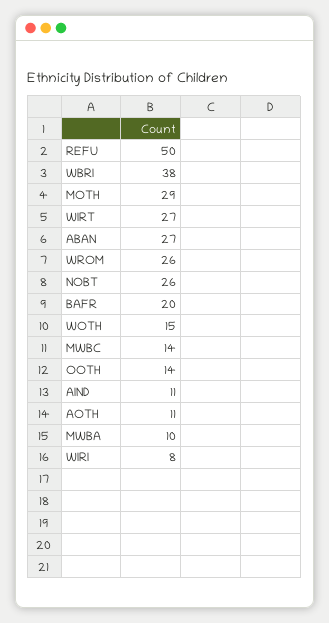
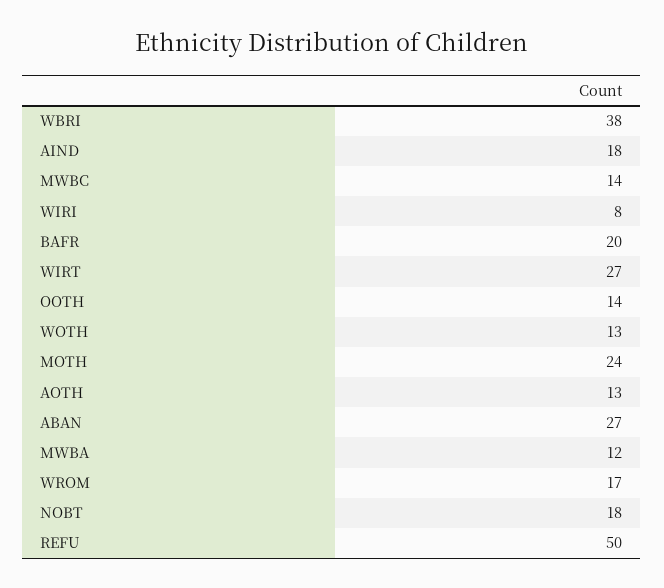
  {
    "REFU": 50,
    "WBRI": 38,
-   "MOTH": 29,
+   "MOTH": 24,
    "WIRT": 27,
    "ABAN": 27,
-   "WROM": 26,
+   "WROM": 17,
-   "NOBT": 26,
+   "NOBT": 18,
    "BAFR": 20,
-   "WOTH": 15,
+   "WOTH": 13,
    "MWBC": 14,
    "OOTH": 14,
-   "AIND": 11,
+   "AIND": 18,
-   "AOTH": 11,
+   "AOTH": 13,
-   "MWBA": 10,
+   "MWBA": 12,
    "WIRI": 8
  }

